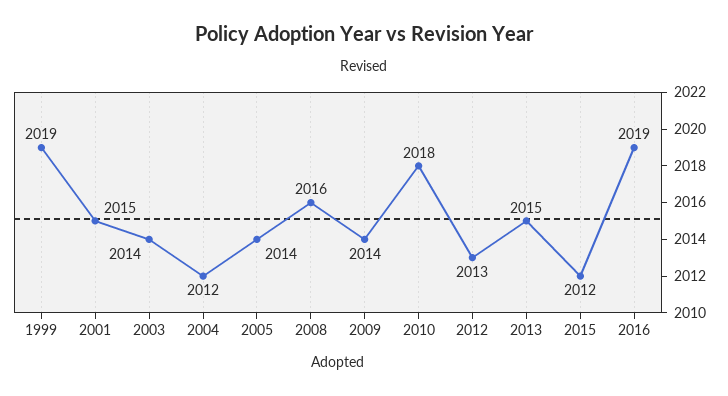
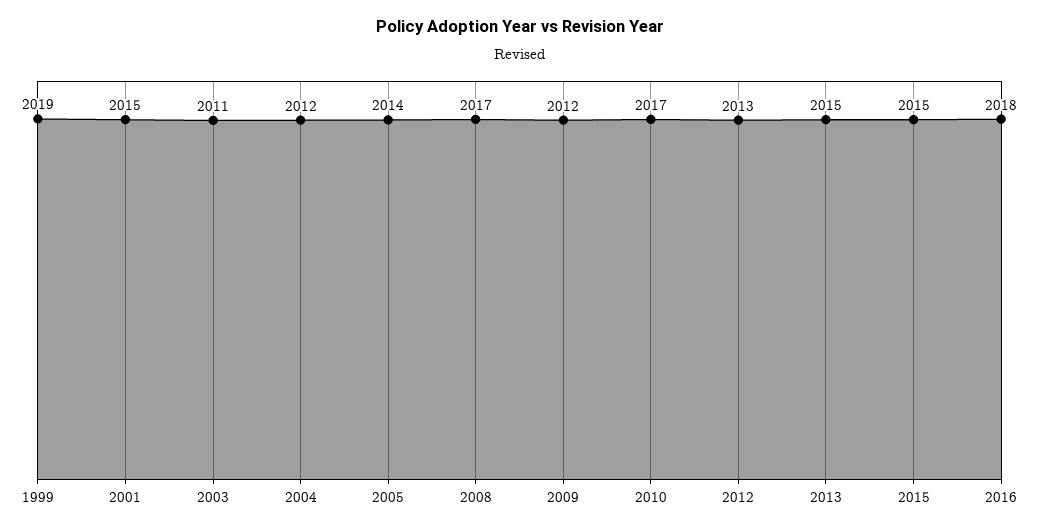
  {
    "1999": 2019,
    "2001": 2015,
-   "2003": 2014,
+   "2003": 2011,
    "2004": 2012,
    "2005": 2014,
-   "2008": 2016,
+   "2008": 2017,
-   "2009": 2014,
+   "2009": 2012,
-   "2010": 2018,
+   "2010": 2017,
    "2012": 2013,
    "2013": 2015,
-   "2015": 2012,
+   "2015": 2015,
-   "2016": 2019
+   "2016": 2018
  }

